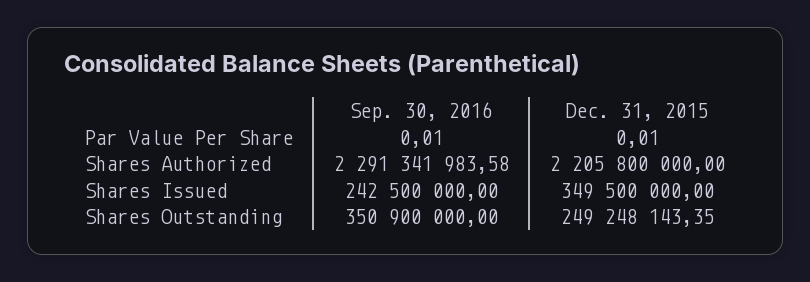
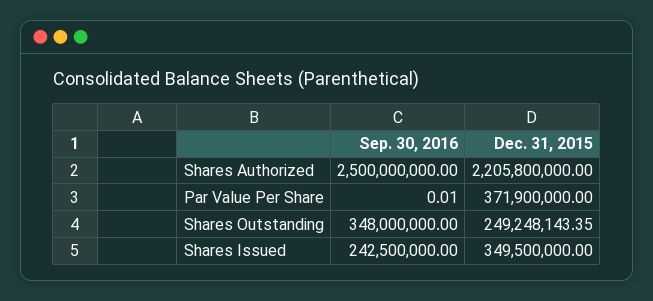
  {
    "Sep. 30, 2016": {
      "Par Value Per Share": 0.01,
-     "Shares Authorized": 2291341983.58,
+     "Shares Authorized": 2500000000,
      "Shares Issued": 242500000,
-     "Shares Outstanding": 350900000
+     "Shares Outstanding": 348000000
    },
    "Dec. 31, 2015": {
-     "Par Value Per Share": 0.01,
+     "Par Value Per Share": 371900000,
      "Shares Authorized": 2205800000,
      "Shares Issued": 349500000,
      "Shares Outstanding": 249248143.35
    }
  }

